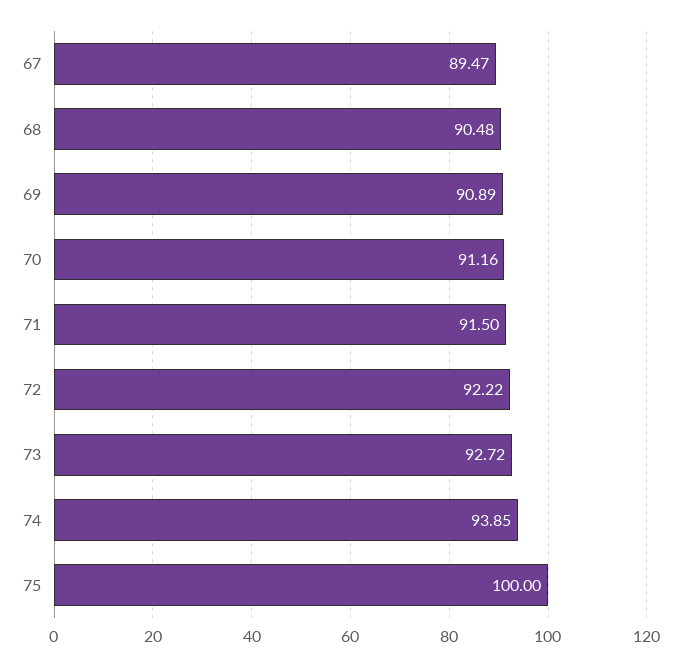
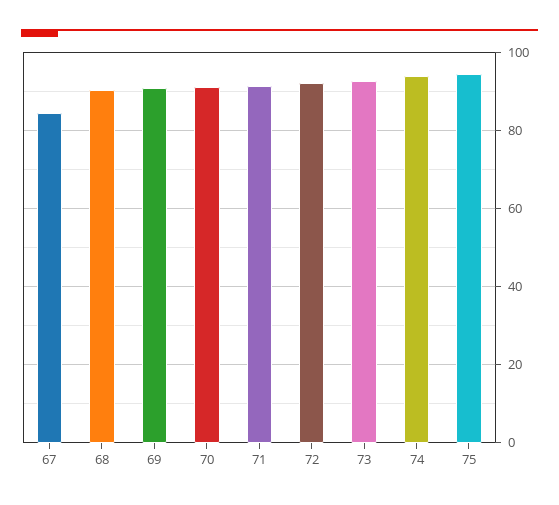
  {
-   "67": 89.47,
+   "67": 84,
    "68": 90.48,
    "69": 90.89,
    "70": 91.16,
    "71": 91.5,
    "72": 92.22,
    "73": 92.72,
    "74": 93.85,
-   "75": 100
+   "75": 94
  }

